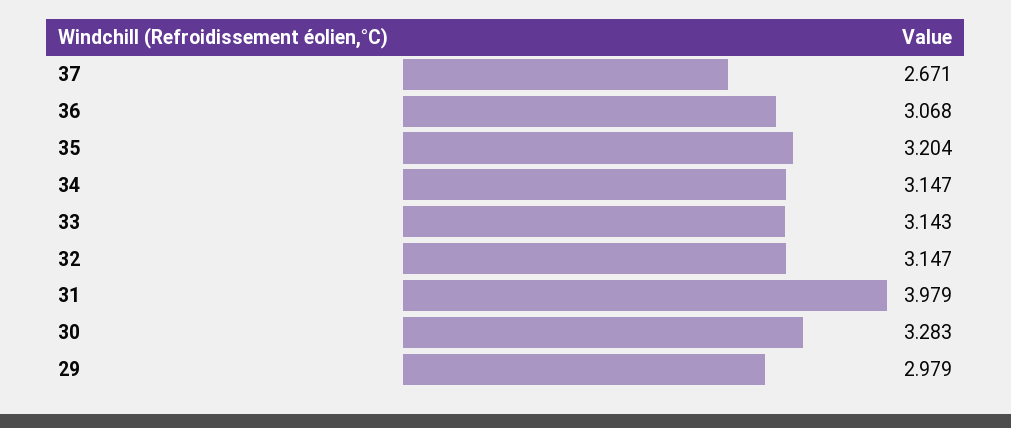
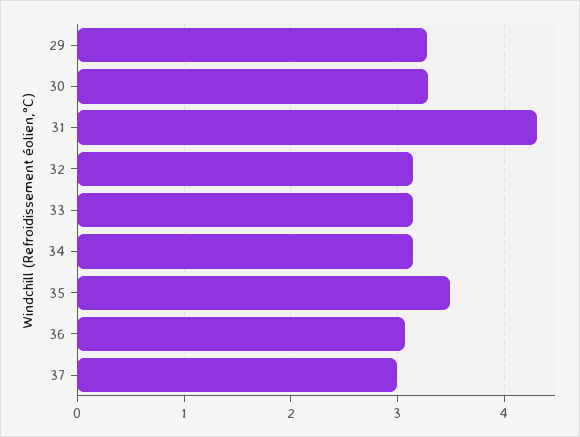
  {
-   "37": 2.671,
+   "37": 3,
    "36": 3.068,
-   "35": 3.204,
+   "35": 3.5,
    "34": 3.147,
    "33": 3.143,
    "32": 3.147,
-   "31": 3.979,
+   "31": 4.3,
    "30": 3.283,
-   "29": 2.979
+   "29": 3.3
  }

